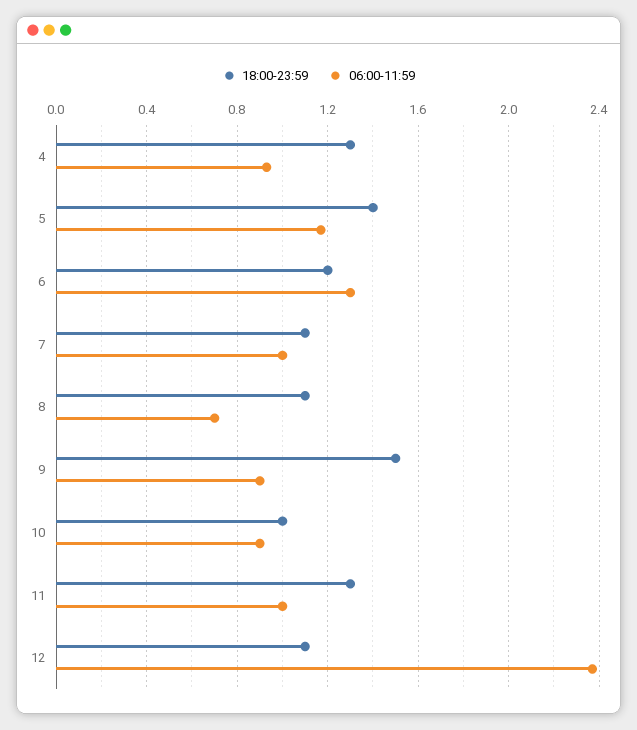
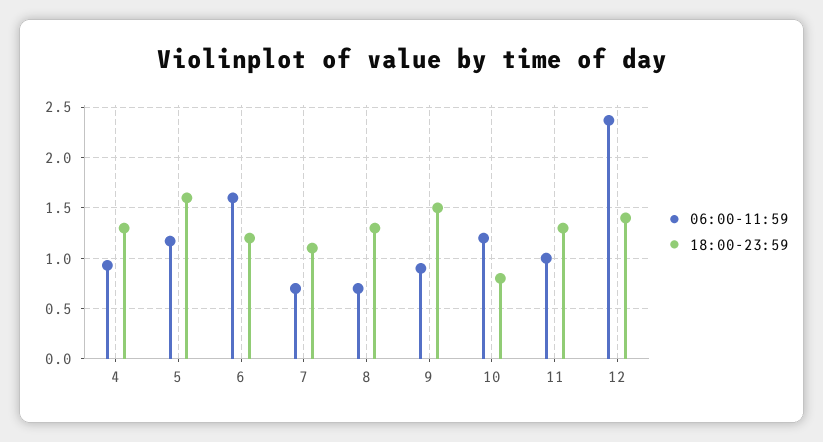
  {
    "18:00-23:59": {
      "4": 1.3,
-     "5": 1.4,
+     "5": 1.6,
      "6": 1.2,
      "7": 1.1,
-     "8": 1.1,
+     "8": 1.3,
      "9": 1.5,
-     "10": 1,
+     "10": 0.8,
      "11": 1.3,
-     "12": 1.1
+     "12": 1.4
    },
    "06:00-11:59": {
      "4": 0.95,
      "5": 1.15,
-     "6": 1.3,
+     "6": 1.6,
-     "7": 1,
+     "7": 0.7,
      "8": 0.7,
      "9": 0.9,
-     "10": 0.9,
+     "10": 1.2,
      "11": 1,
      "12": 2.35
    }
  }

